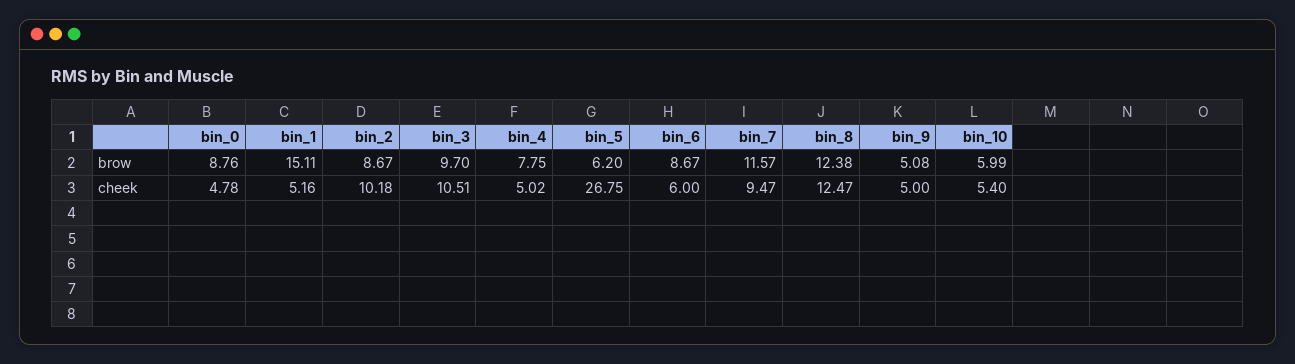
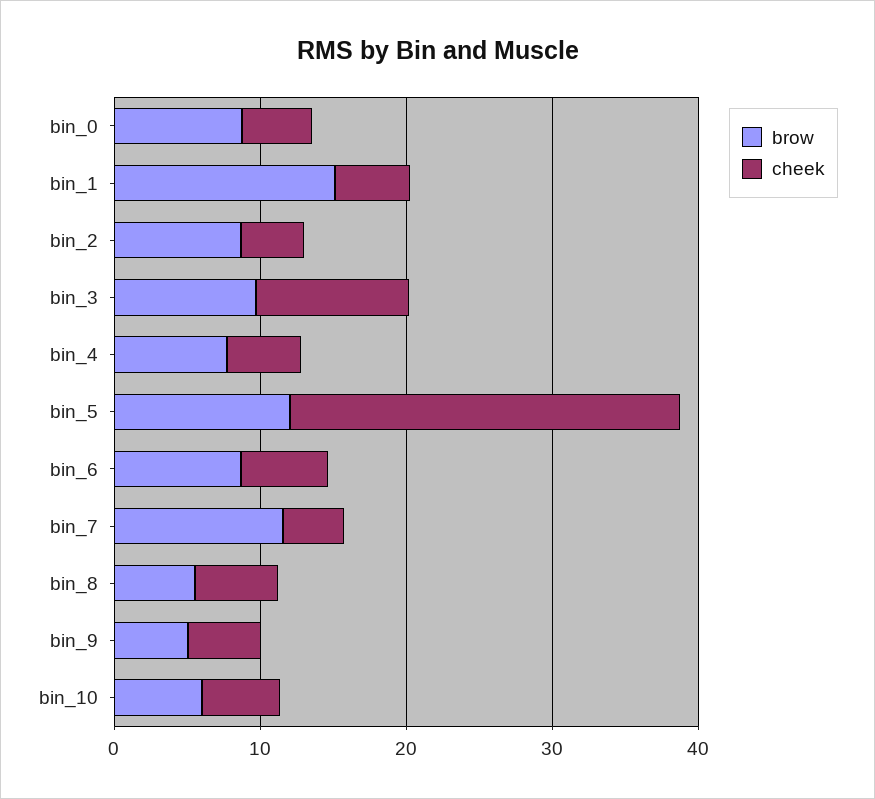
  {
    "brow": {
      "bin_0": 8.76,
      "bin_1": 15.11,
      "bin_2": 8.67,
      "bin_3": 9.7,
      "bin_4": 7.75,
-     "bin_5": 6.2,
+     "bin_5": 12,
      "bin_6": 8.67,
      "bin_7": 11.57,
-     "bin_8": 12.38,
+     "bin_8": 6,
      "bin_9": 5.08,
      "bin_10": 5.99
    },
    "cheek": {
      "bin_0": 4.78,
      "bin_1": 5.16,
-     "bin_2": 10.18,
+     "bin_2": 4,
      "bin_3": 10.51,
      "bin_4": 5.02,
      "bin_5": 26.75,
      "bin_6": 6,
-     "bin_7": 9.47,
+     "bin_7": 4,
-     "bin_8": 12.47,
+     "bin_8": 6,
      "bin_9": 5,
      "bin_10": 5.4
    }
  }

